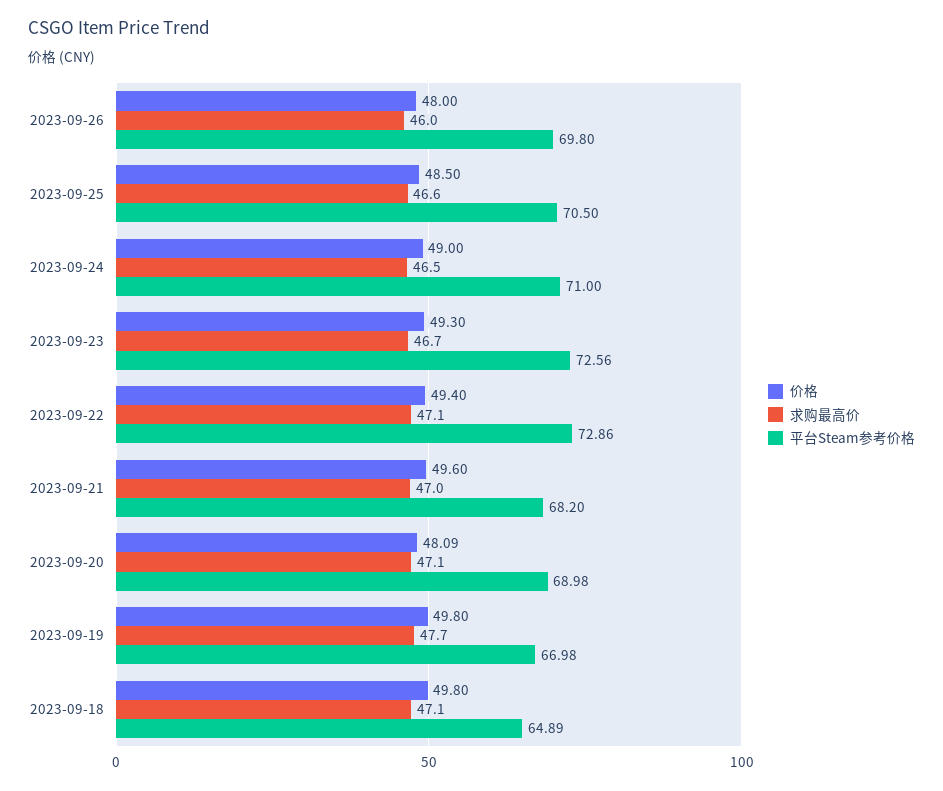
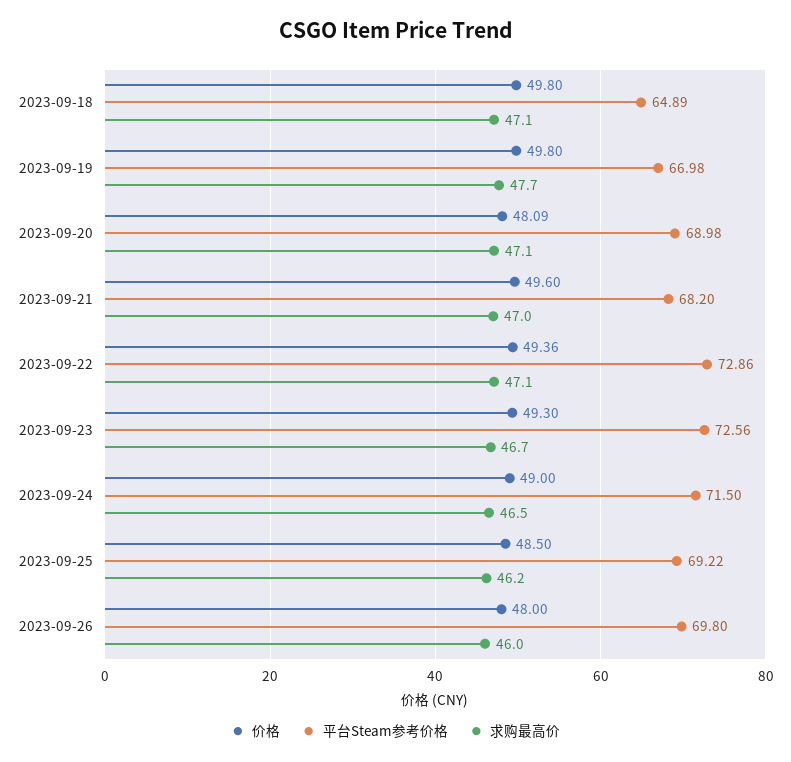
  {
    "价格": {
      "2023-09-26": 48,
      "2023-09-25": 48.5,
      "2023-09-24": 49,
      "2023-09-23": 49.3,
-     "2023-09-22": 49.4,
+     "2023-09-22": 49.36,
      "2023-09-21": 49.6,
      "2023-09-20": 48.09,
      "2023-09-19": 49.8,
      "2023-09-18": 49.8
    },
    "求购最高价": {
      "2023-09-26": 46,
-     "2023-09-25": 46.6,
+     "2023-09-25": 46.2,
      "2023-09-24": 46.5,
      "2023-09-23": 46.7,
      "2023-09-22": 47.1,
      "2023-09-21": 47,
      "2023-09-20": 47.1,
      "2023-09-19": 47.7,
      "2023-09-18": 47.1
    },
    "平台Steam参考价格": {
      "2023-09-26": 69.8,
-     "2023-09-25": 70.5,
+     "2023-09-25": 69.22,
-     "2023-09-24": 71,
+     "2023-09-24": 71.5,
      "2023-09-23": 72.56,
      "2023-09-22": 72.86,
      "2023-09-21": 68.2,
      "2023-09-20": 68.98,
      "2023-09-19": 66.98,
      "2023-09-18": 64.89
    }
  }

